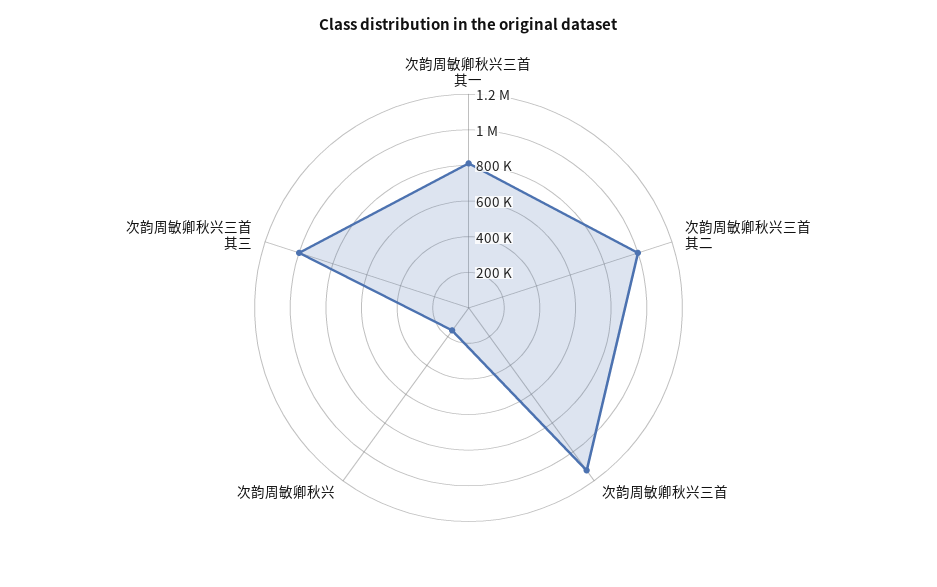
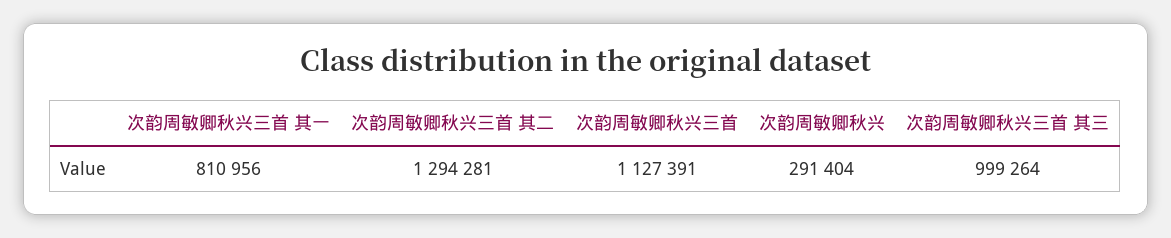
  {
    "次韵周敏卿秋兴三首 其一": 810956,
-   "次韵周敏卿秋兴三首 其二": 1000000,
+   "次韵周敏卿秋兴三首 其二": 1294281,
    "次韵周敏卿秋兴三首": 1127391,
-   "次韵周敏卿秋兴": 150000,
+   "次韵周敏卿秋兴": 291404,
    "次韵周敏卿秋兴三首 其三": 999264
  }

